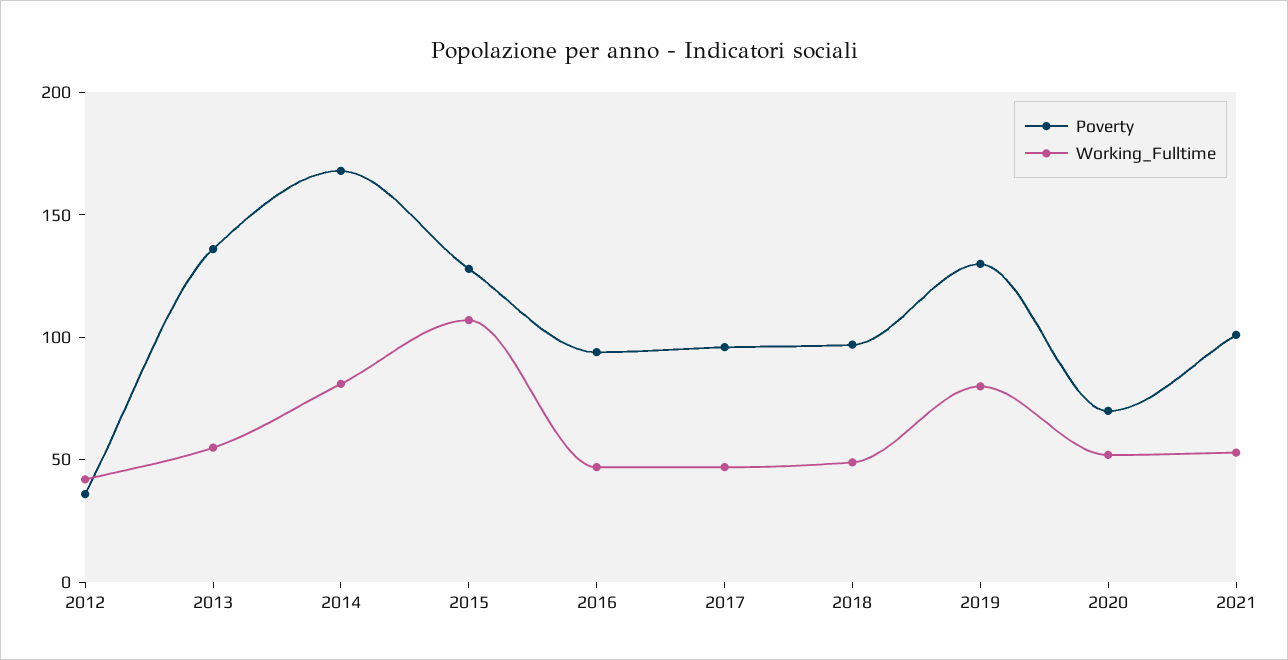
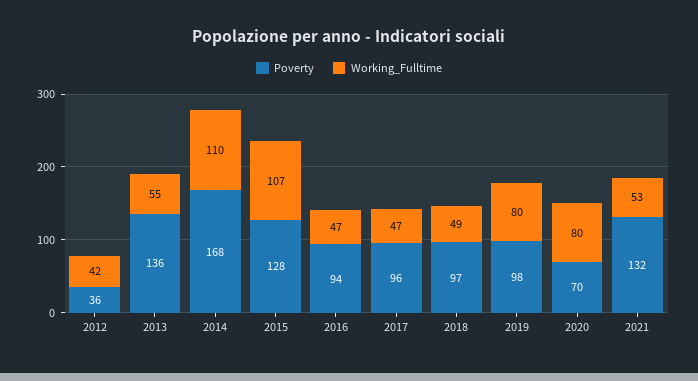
  {
    "Poverty": {
      "2012": 36,
      "2013": 136,
      "2014": 168,
      "2015": 128,
      "2016": 94,
      "2017": 96,
      "2018": 97,
-     "2019": 130,
+     "2019": 98,
      "2020": 70,
-     "2021": 100
+     "2021": 132
    },
    "Working_Fulltime": {
      "2012": 42,
      "2013": 55,
-     "2014": 80,
+     "2014": 110,
      "2015": 107,
      "2016": 47,
      "2017": 47,
      "2018": 49,
      "2019": 80,
-     "2020": 50,
+     "2020": 80,
      "2021": 53
    }
  }

